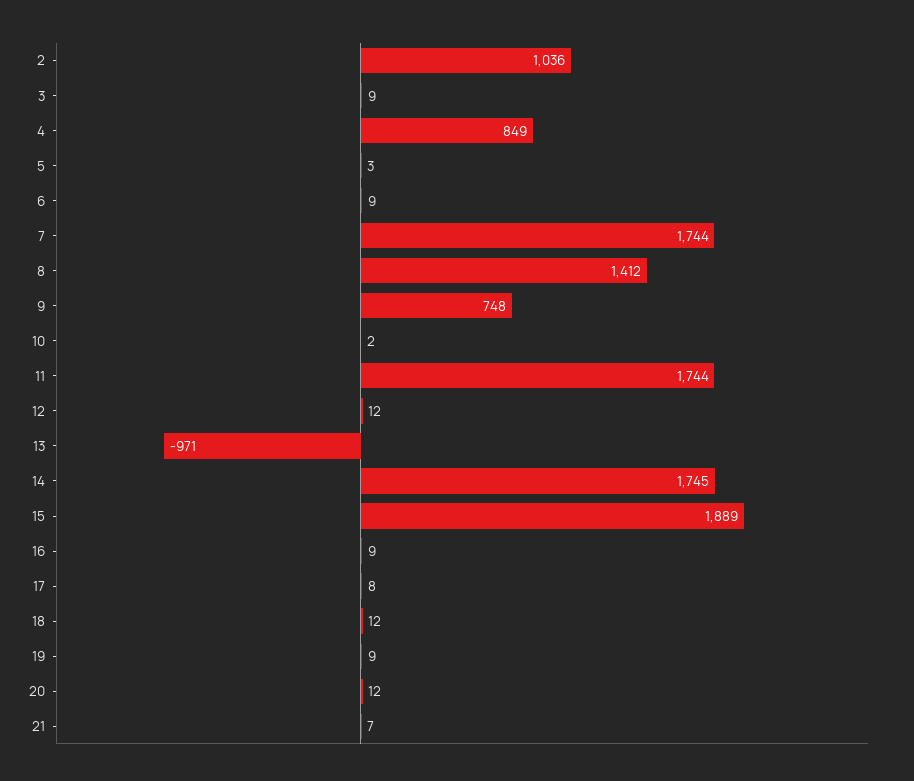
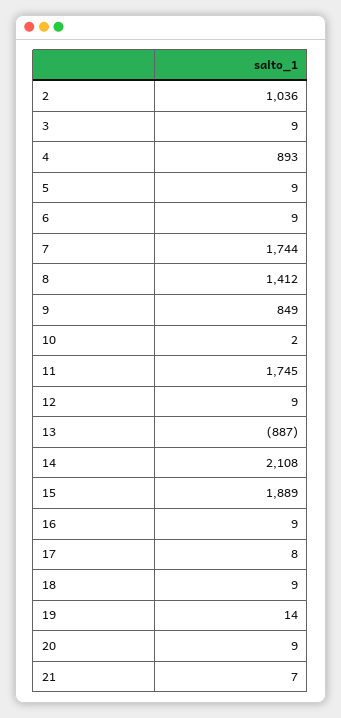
  {
    "2": 1036,
    "3": 9,
-   "4": 849,
+   "4": 893,
-   "5": 3,
+   "5": 9,
    "6": 9,
    "7": 1744,
    "8": 1412,
-   "9": 748,
+   "9": 849,
    "10": 2,
-   "11": 1744,
+   "11": 1745,
-   "12": 12,
+   "12": 9,
-   "13": -971,
+   "13": -887,
-   "14": 1745,
+   "14": 2108,
    "15": 1889,
    "16": 9,
    "17": 8,
-   "18": 12,
+   "18": 9,
-   "19": 9,
+   "19": 14,
-   "20": 12,
+   "20": 9,
    "21": 7
  }

